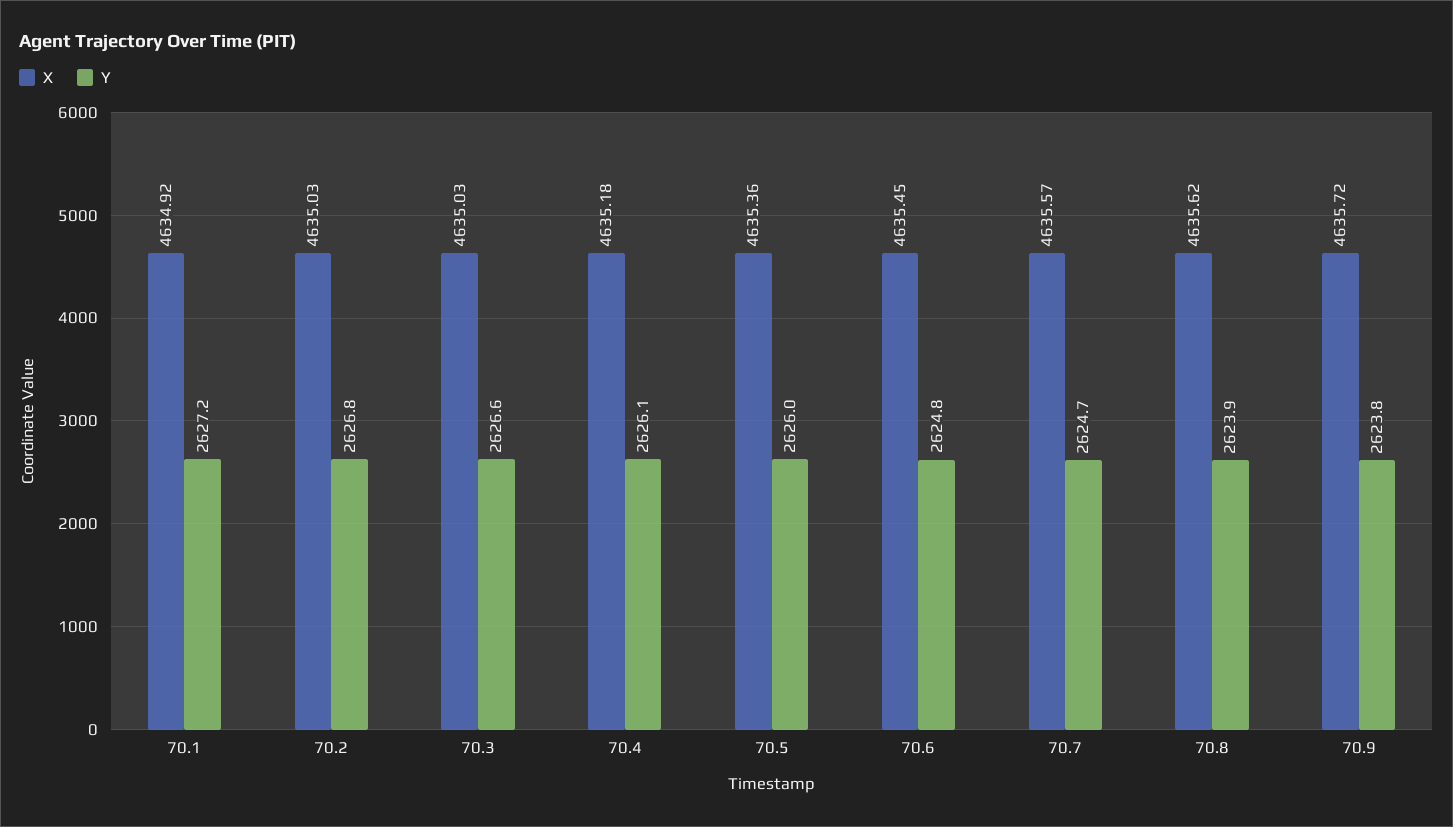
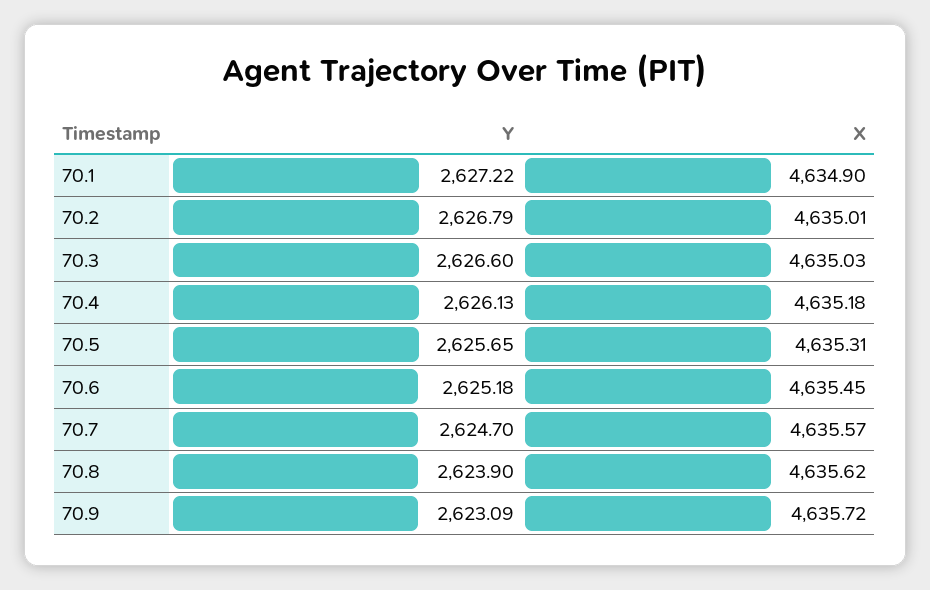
  {
    "X": {
-     "70.1": 4634.92,
+     "70.1": 4634.9,
-     "70.2": 4635.03,
+     "70.2": 4635.01,
      "70.3": 4635.03,
      "70.4": 4635.18,
-     "70.5": 4635.36,
+     "70.5": 4635.31,
      "70.6": 4635.45,
      "70.7": 4635.57,
      "70.8": 4635.62,
      "70.9": 4635.72
    },
    "Y": {
      "70.1": 2627.22,
      "70.2": 2626.79,
      "70.3": 2626.6,
      "70.4": 2626.13,
-     "70.5": 2626,
+     "70.5": 2625.65,
-     "70.6": 2624.8,
+     "70.6": 2625.18,
      "70.7": 2624.7,
      "70.8": 2623.9,
-     "70.9": 2623.8
+     "70.9": 2623.09
    }
  }

